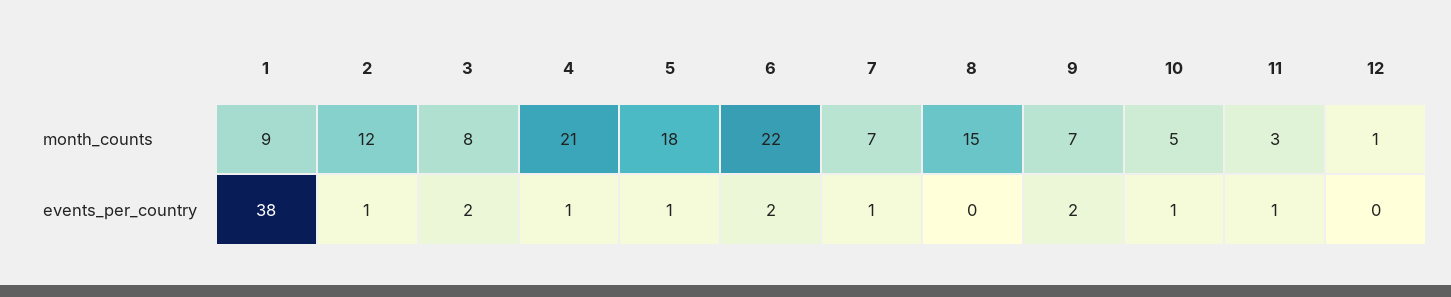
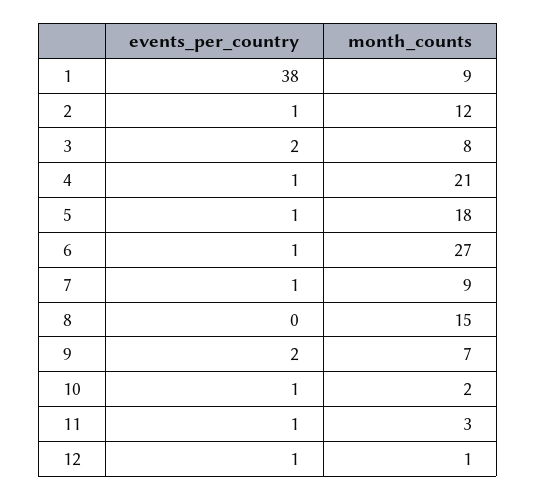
  {
    "1": {
      "month_counts": 9,
      "events_per_country": 38
    },
    "2": {
      "month_counts": 12,
      "events_per_country": 1
    },
    "3": {
      "month_counts": 8,
      "events_per_country": 2
    },
    "4": {
      "month_counts": 21,
      "events_per_country": 1
    },
    "5": {
      "month_counts": 18,
      "events_per_country": 1
    },
    "6": {
-     "month_counts": 22,
+     "month_counts": 27,
-     "events_per_country": 2
+     "events_per_country": 1
    },
    "7": {
-     "month_counts": 7,
+     "month_counts": 9,
      "events_per_country": 1
    },
    "8": {
      "month_counts": 15,
      "events_per_country": 0
    },
    "9": {
      "month_counts": 7,
      "events_per_country": 2
    },
    "10": {
-     "month_counts": 5,
+     "month_counts": 2,
      "events_per_country": 1
    },
    "11": {
      "month_counts": 3,
      "events_per_country": 1
    },
    "12": {
      "month_counts": 1,
-     "events_per_country": 0
+     "events_per_country": 1
    }
  }

